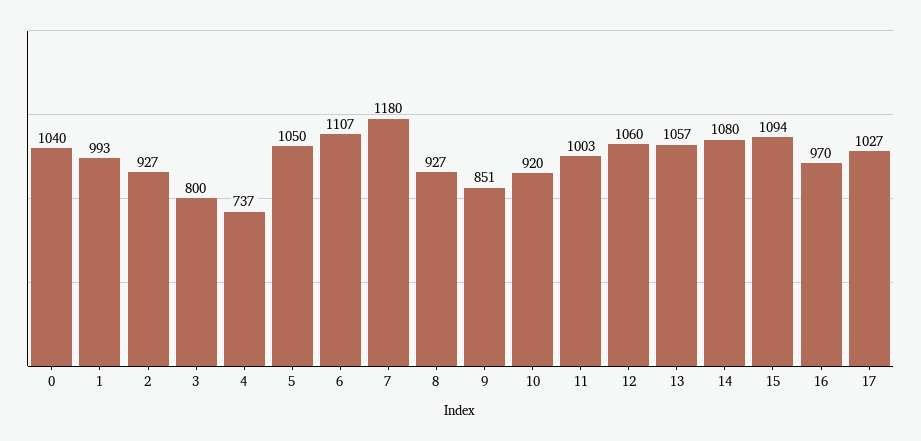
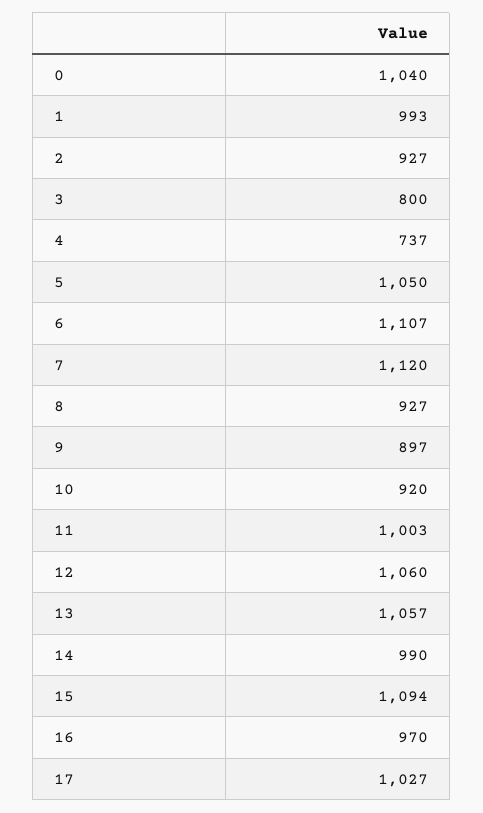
  {
    "0": 1040,
    "1": 993,
    "2": 927,
    "3": 800,
    "4": 737,
    "5": 1050,
    "6": 1107,
-   "7": 1180,
+   "7": 1120,
    "8": 927,
-   "9": 851,
+   "9": 897,
    "10": 920,
    "11": 1003,
    "12": 1060,
    "13": 1057,
-   "14": 1080,
+   "14": 990,
    "15": 1094,
    "16": 970,
    "17": 1027
  }

